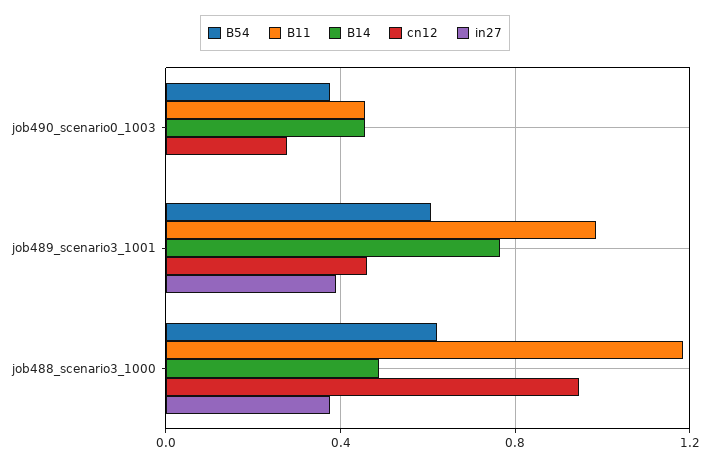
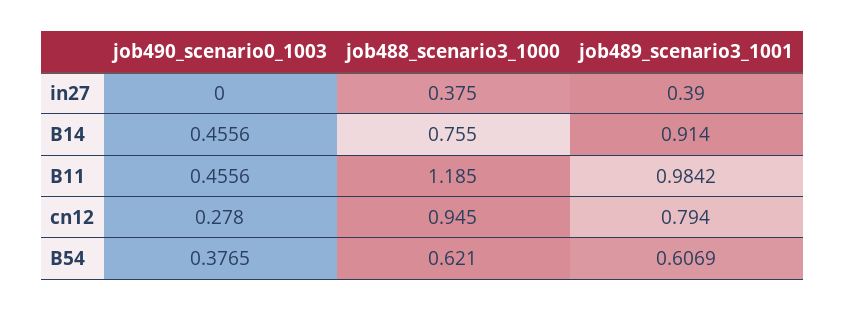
  {
    "B54": {
      "job490_scenario0_1003": 0.3765,
      "job489_scenario3_1001": 0.6069,
      "job488_scenario3_1000": 0.621
    },
    "B11": {
      "job490_scenario0_1003": 0.4556,
      "job489_scenario3_1001": 0.9842,
      "job488_scenario3_1000": 1.185
    },
    "B14": {
      "job490_scenario0_1003": 0.4556,
-     "job489_scenario3_1001": 0.75,
+     "job489_scenario3_1001": 0.914,
-     "job488_scenario3_1000": 0.5
+     "job488_scenario3_1000": 0.755
    },
    "cn12": {
      "job490_scenario0_1003": 0.278,
-     "job489_scenario3_1001": 0.45,
+     "job489_scenario3_1001": 0.794,
      "job488_scenario3_1000": 0.945
    },
    "in27": {
      "job490_scenario0_1003": 0,
      "job489_scenario3_1001": 0.39,
      "job488_scenario3_1000": 0.375
    }
  }

